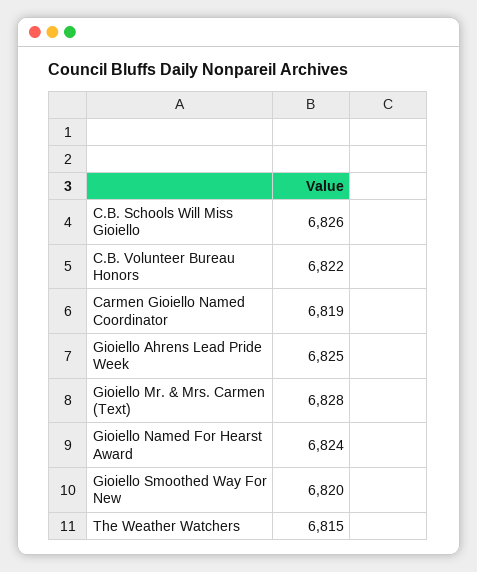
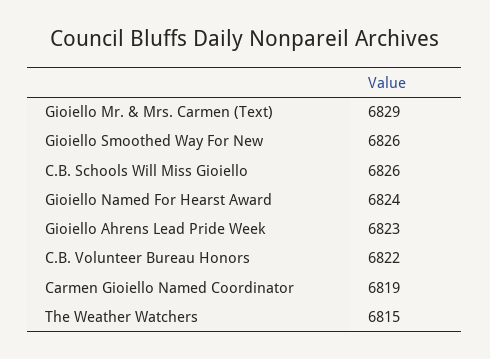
  {
    "C.B. Schools Will Miss Gioiello": 6826,
    "C.B. Volunteer Bureau Honors": 6822,
    "Carmen Gioiello Named Coordinator": 6819,
-   "Gioiello Ahrens Lead Pride Week": 6825,
+   "Gioiello Ahrens Lead Pride Week": 6823,
-   "Gioiello Mr. & Mrs. Carmen (Text)": 6828,
+   "Gioiello Mr. & Mrs. Carmen (Text)": 6829,
    "Gioiello Named For Hearst Award": 6824,
-   "Gioiello Smoothed Way For New": 6820,
+   "Gioiello Smoothed Way For New": 6826,
    "The Weather Watchers": 6815
  }

